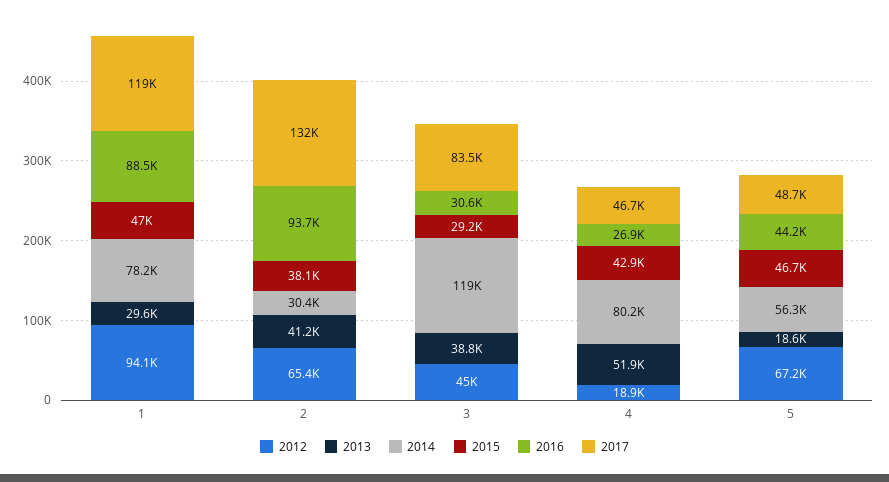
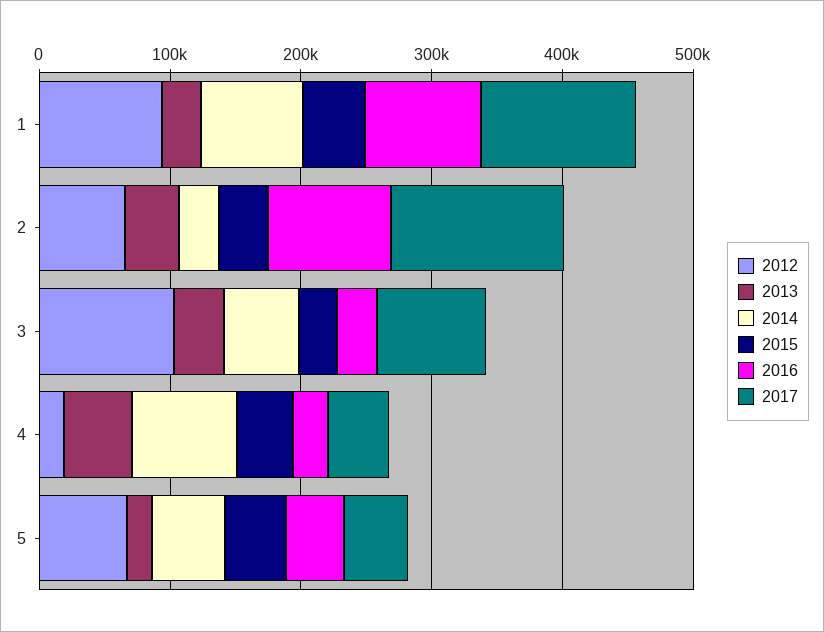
  {
    "2012": {
      "1": 94100,
      "2": 65400,
-     "3": 45000,
+     "3": 100000,
      "4": 18900,
      "5": 67200
    },
    "2013": {
      "1": 29600,
      "2": 41200,
      "3": 38800,
      "4": 51900,
      "5": 18600
    },
    "2014": {
      "1": 78200,
      "2": 30400,
-     "3": 119000,
+     "3": 60000,
      "4": 80200,
      "5": 56300
    },
    "2015": {
      "1": 47000,
      "2": 38100,
      "3": 29200,
      "4": 42900,
      "5": 46700
    },
    "2016": {
      "1": 88500,
      "2": 93700,
      "3": 30600,
      "4": 26900,
      "5": 44200
    },
    "2017": {
      "1": 119000,
      "2": 132000,
      "3": 83500,
      "4": 46700,
      "5": 48700
    }
  }

